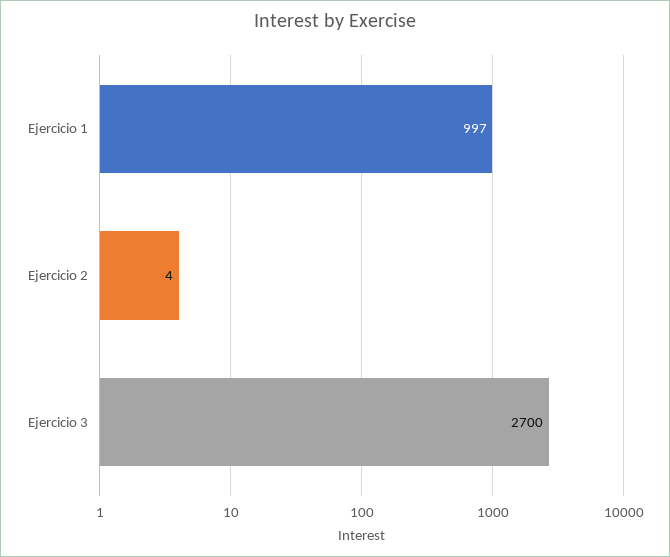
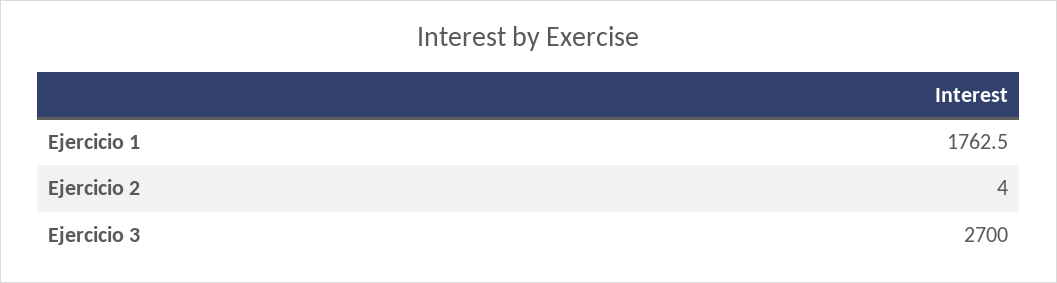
  {
-   "Ejercicio 1": 997,
+   "Ejercicio 1": 1762.5,
    "Ejercicio 2": 4,
    "Ejercicio 3": 2700
  }

